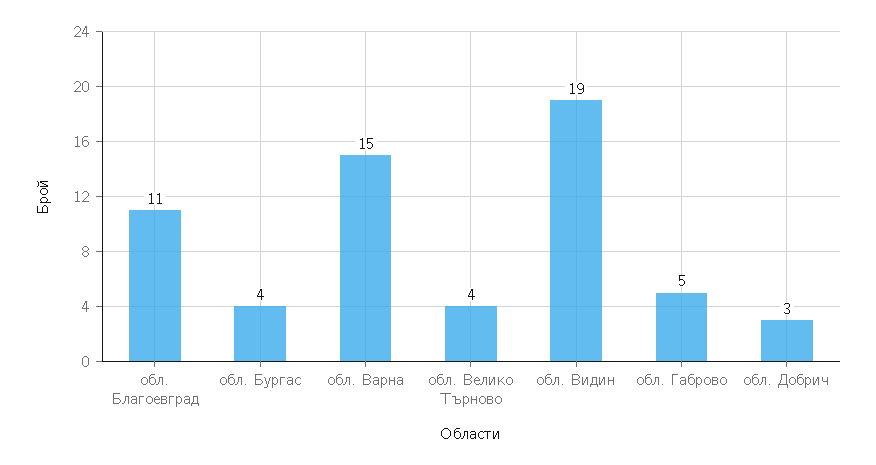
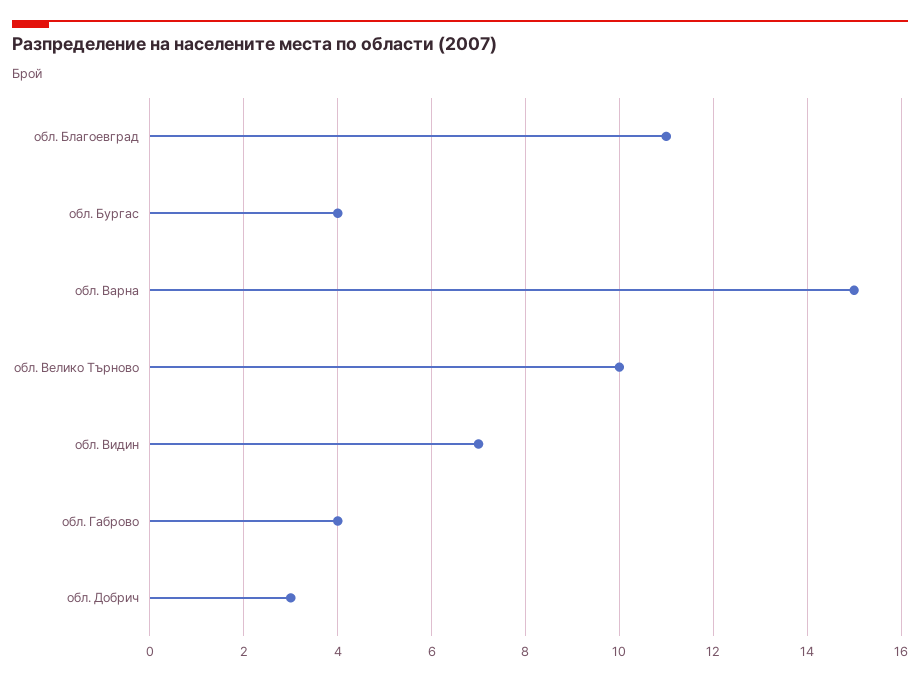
  {
    "обл. Благоевград": 11,
    "обл. Бургас": 4,
    "обл. Варна": 15,
-   "обл. Велико Търново": 4,
+   "обл. Велико Търново": 10,
-   "обл. Видин": 19,
+   "обл. Видин": 7,
-   "обл. Габрово": 5,
+   "обл. Габрово": 4,
    "обл. Добрич": 3
  }

